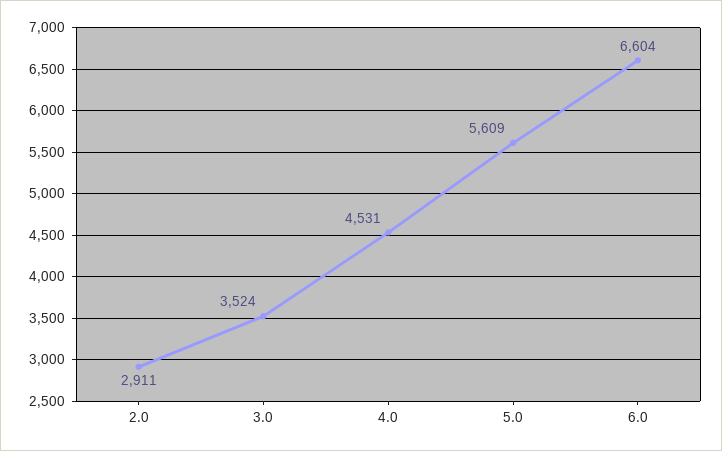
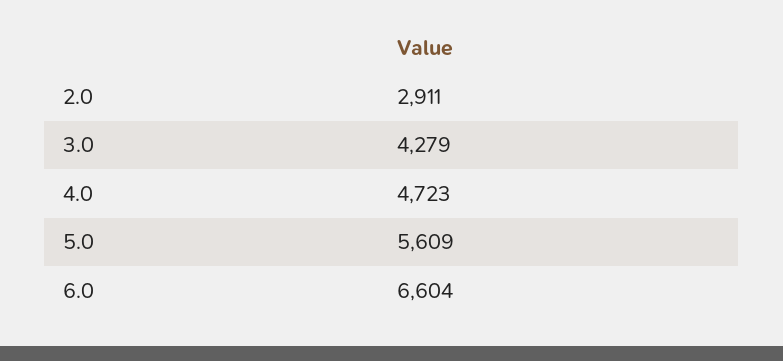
  {
    "2.0": 2911,
-   "3.0": 3524,
+   "3.0": 4279,
-   "4.0": 4531,
+   "4.0": 4723,
    "5.0": 5609,
    "6.0": 6604
  }

